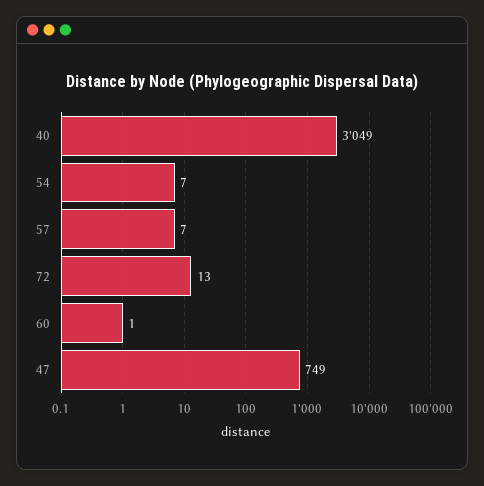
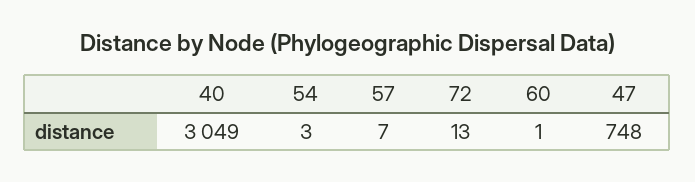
  {
    "40": 3049,
-   "54": 7,
+   "54": 3,
    "57": 7,
    "72": 13,
    "60": 1,
-   "47": 749
+   "47": 748
  }

